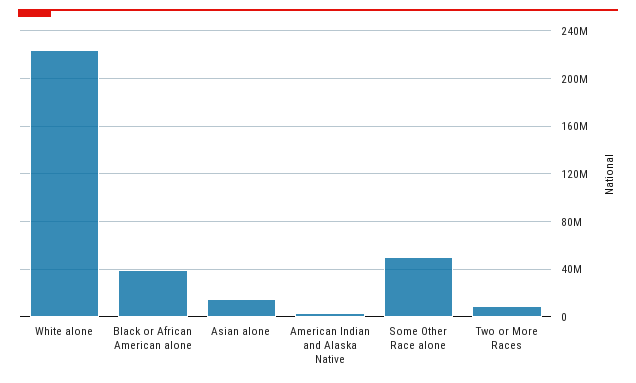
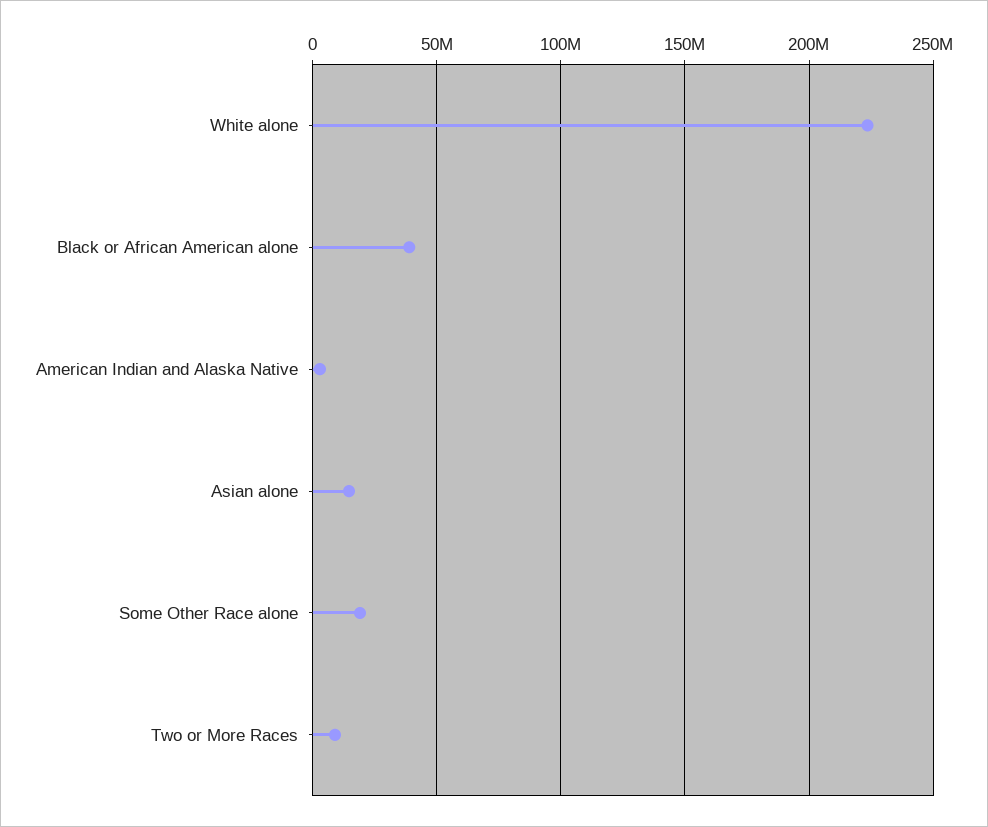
  {
    "White alone": 225000000,
    "Black or African American alone": 40000000,
    "Asian alone": 15000000,
    "American Indian and Alaska Native": 5000000,
-   "Some Other Race alone": 50000000,
+   "Some Other Race alone": 20000000,
    "Two or More Races": 10000000
  }

